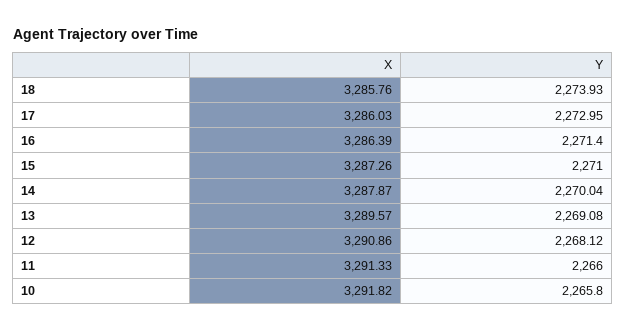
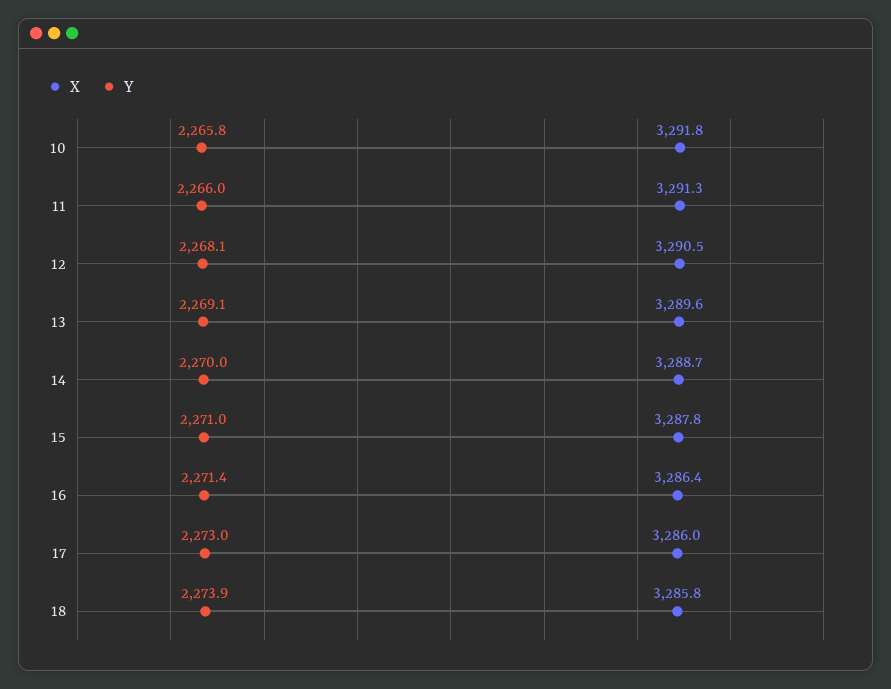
  {
    "X": {
      "18": 3285.76,
      "17": 3286.03,
      "16": 3286.39,
-     "15": 3287.26,
+     "15": 3287.8,
-     "14": 3287.87,
+     "14": 3288.7,
      "13": 3289.57,
-     "12": 3290.86,
+     "12": 3290.5,
      "11": 3291.33,
      "10": 3291.82
    },
    "Y": {
      "18": 2273.93,
      "17": 2272.95,
      "16": 2271.4,
      "15": 2271,
      "14": 2270.04,
      "13": 2269.08,
      "12": 2268.12,
      "11": 2266,
      "10": 2265.8
    }
  }

